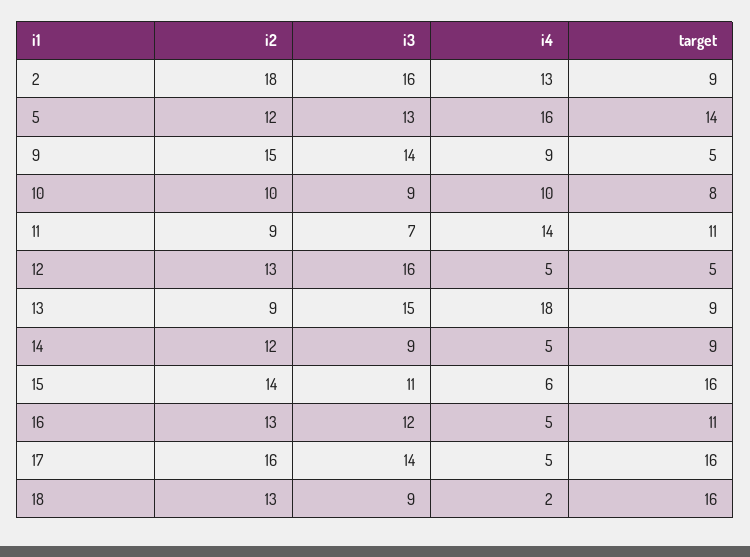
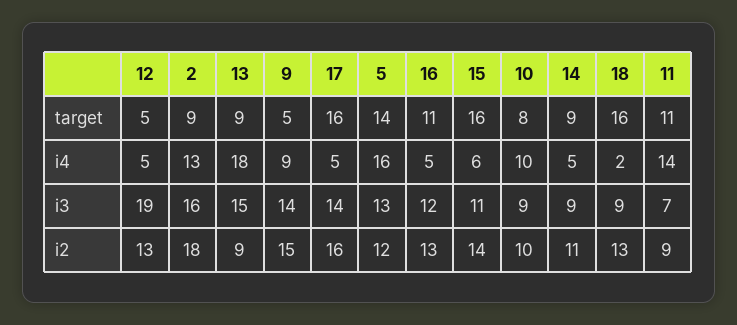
  {
    "i2": {
      "2": 18,
      "5": 12,
      "9": 15,
      "10": 10,
      "11": 9,
      "12": 13,
      "13": 9,
-     "14": 12,
+     "14": 11,
      "15": 14,
      "16": 13,
      "17": 16,
      "18": 13
    },
    "i3": {
      "2": 16,
      "5": 13,
      "9": 14,
      "10": 9,
      "11": 7,
-     "12": 16,
+     "12": 19,
      "13": 15,
      "14": 9,
      "15": 11,
      "16": 12,
      "17": 14,
      "18": 9
    },
    "i4": {
      "2": 13,
      "5": 16,
      "9": 9,
      "10": 10,
      "11": 14,
      "12": 5,
      "13": 18,
      "14": 5,
      "15": 6,
      "16": 5,
      "17": 5,
      "18": 2
    },
    "target": {
      "2": 9,
      "5": 14,
      "9": 5,
      "10": 8,
      "11": 11,
      "12": 5,
      "13": 9,
      "14": 9,
      "15": 16,
      "16": 11,
      "17": 16,
      "18": 16
    }
  }

